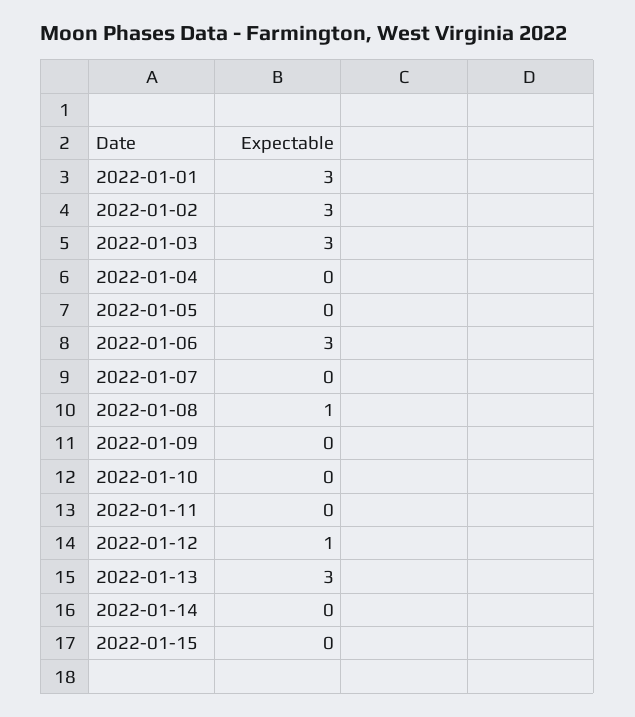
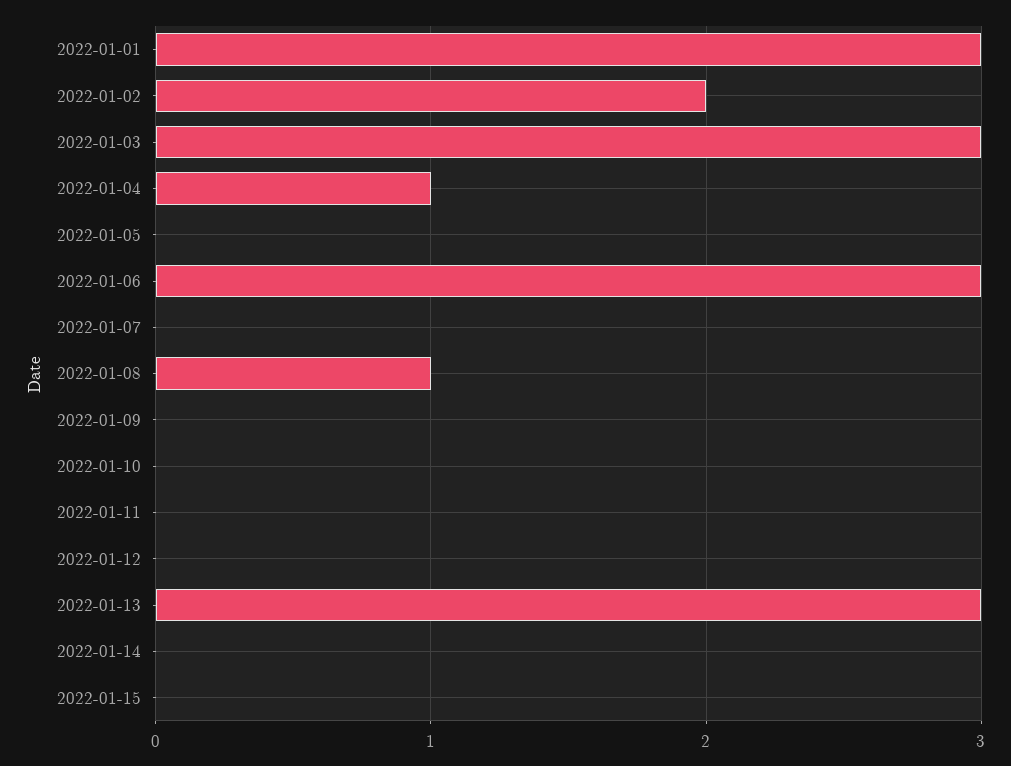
  {
    "2022-01-01": 3,
-   "2022-01-02": 3,
+   "2022-01-02": 2,
    "2022-01-03": 3,
-   "2022-01-04": 0,
+   "2022-01-04": 1,
    "2022-01-05": 0,
    "2022-01-06": 3,
    "2022-01-07": 0,
    "2022-01-08": 1,
    "2022-01-09": 0,
    "2022-01-10": 0,
    "2022-01-11": 0,
-   "2022-01-12": 1,
+   "2022-01-12": 0,
    "2022-01-13": 3,
    "2022-01-14": 0,
    "2022-01-15": 0
  }

